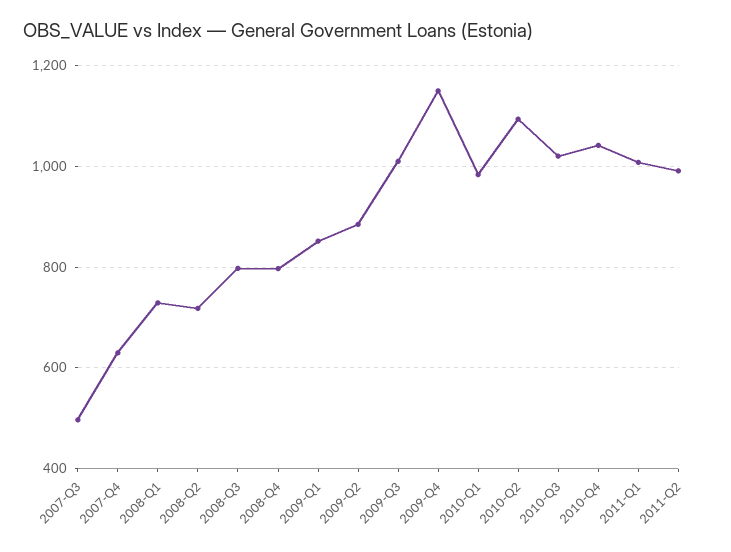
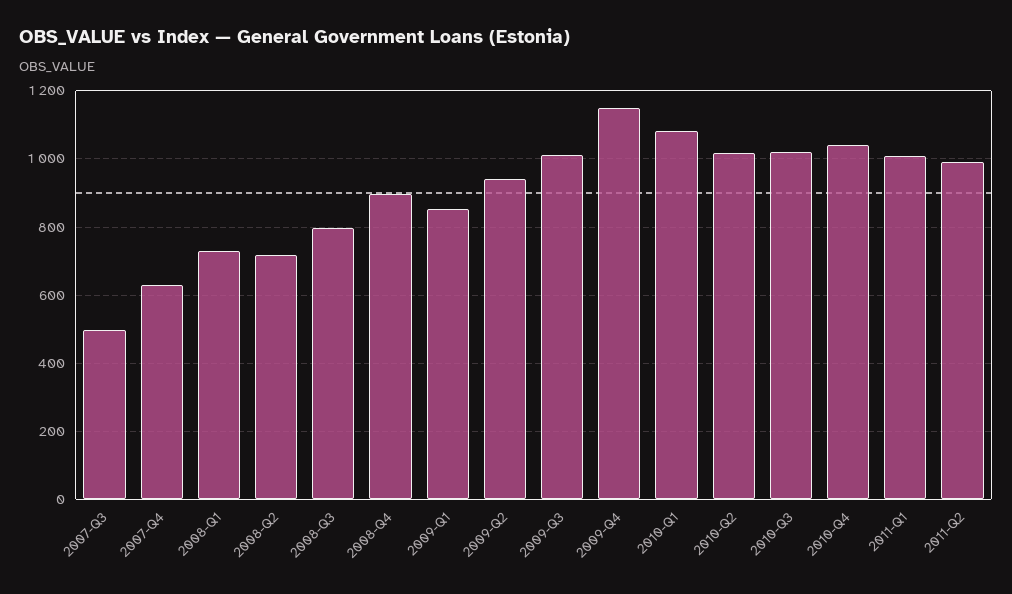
  {
    "2007-Q3": 500,
    "2007-Q4": 620,
    "2008-Q1": 720,
    "2008-Q2": 720,
    "2008-Q3": 800,
-   "2008-Q4": 800,
+   "2008-Q4": 900,
    "2009-Q1": 860,
-   "2009-Q2": 880,
+   "2009-Q2": 940,
    "2009-Q3": 1020,
    "2009-Q4": 1140,
-   "2010-Q1": 980,
+   "2010-Q1": 1080,
-   "2010-Q2": 1100,
+   "2010-Q2": 1020,
    "2010-Q3": 1020,
    "2010-Q4": 1040,
    "2011-Q1": 1000,
    "2011-Q2": 1000
  }

